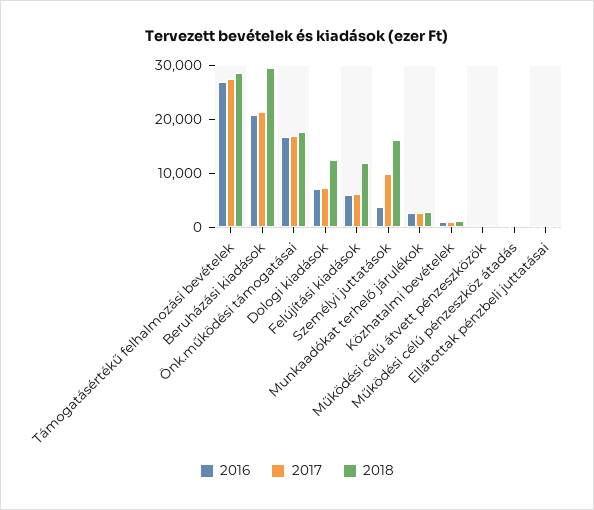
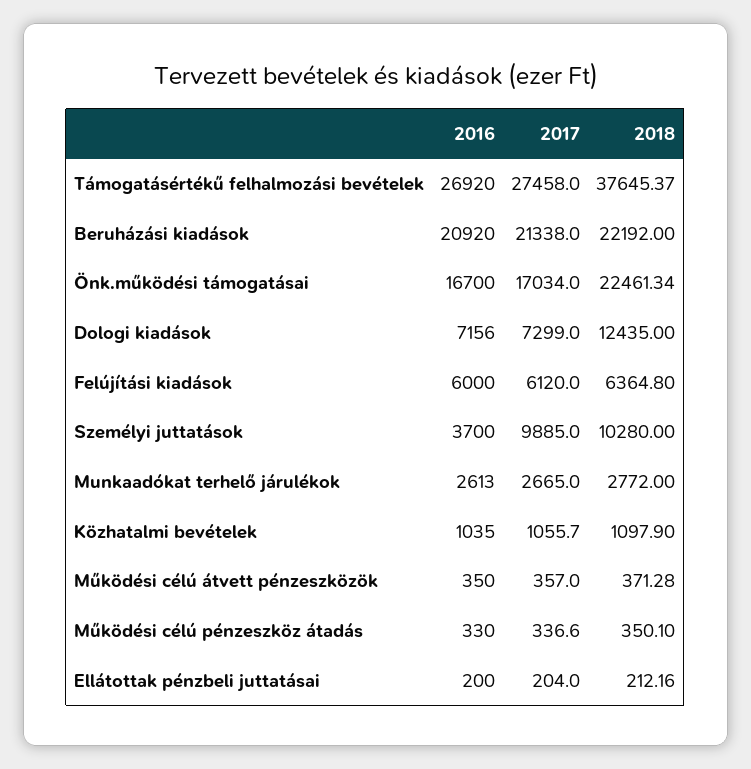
  {
    "2016": {
      "Támogatásértékű felhalmozási bevételek": 26920,
      "Beruházási kiadások": 20920,
      "Önk.működési támogatásai": 16700,
      "Dologi kiadások": 7156,
      "Felújítási kiadások": 6000,
      "Személyi juttatások": 3700,
      "Munkaadókat terhelő járulékok": 2613,
      "Közhatalmi bevételek": 1035,
      "Működési célú átvett pénzeszközök": 350,
      "Működési célú pénzeszköz átadás": 330,
      "Ellátottak pénzbeli juttatásai": 200
    },
    "2017": {
      "Támogatásértékű felhalmozási bevételek": 27458,
      "Beruházási kiadások": 21338,
      "Önk.működési támogatásai": 17034,
      "Dologi kiadások": 7299,
      "Felújítási kiadások": 6120,
      "Személyi juttatások": 9885,
      "Munkaadókat terhelő járulékok": 2665,
      "Közhatalmi bevételek": 1055.7,
      "Működési célú átvett pénzeszközök": 357,
      "Működési célú pénzeszköz átadás": 336.6,
      "Ellátottak pénzbeli juttatásai": 204
    },
    "2018": {
-     "Támogatásértékű felhalmozási bevételek": 28000,
+     "Támogatásértékű felhalmozási bevételek": 37645.37,
-     "Beruházási kiadások": 30000,
+     "Beruházási kiadások": 22192,
-     "Önk.működési támogatásai": 18000,
+     "Önk.működési támogatásai": 22461.34,
      "Dologi kiadások": 12435,
-     "Felújítási kiadások": 12000,
+     "Felújítási kiadások": 6364.8,
-     "Személyi juttatások": 16000,
+     "Személyi juttatások": 10280,
      "Munkaadókat terhelő járulékok": 2772,
      "Közhatalmi bevételek": 1097.9,
      "Működési célú átvett pénzeszközök": 371.28,
      "Működési célú pénzeszköz átadás": 350.1,
      "Ellátottak pénzbeli juttatásai": 212.16
    }
  }

